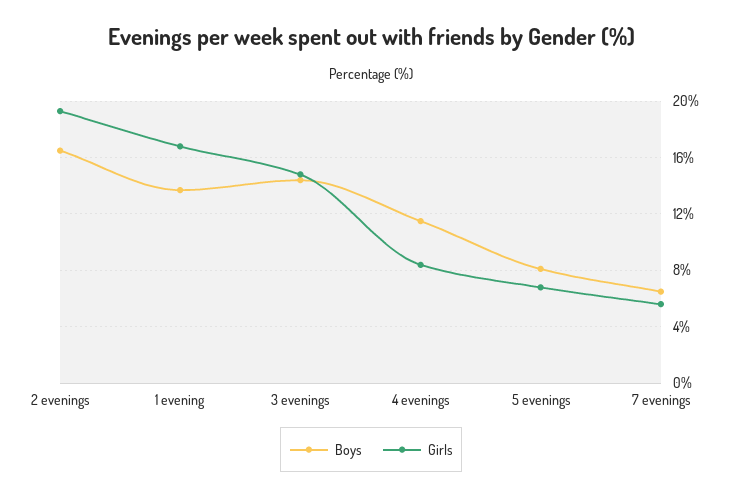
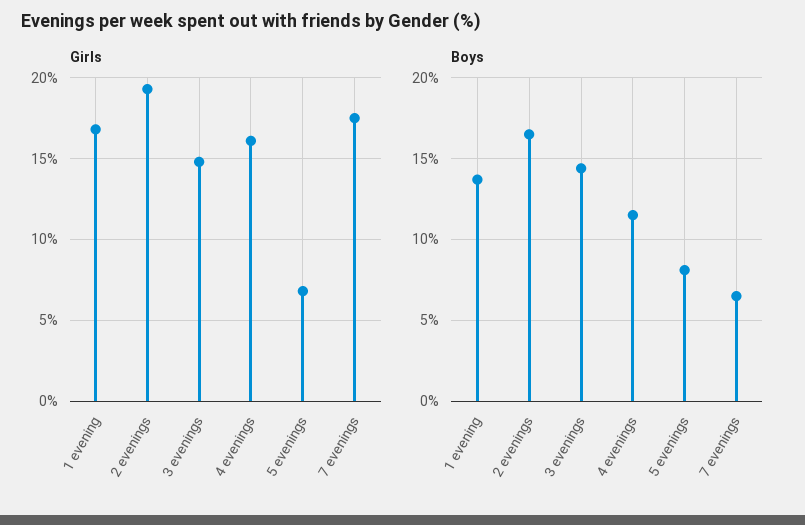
  {
    "Boys": {
      "2 evenings": 16.5,
      "1 evening": 13.5,
      "3 evenings": 14.5,
      "4 evenings": 11.5,
      "5 evenings": 8,
      "7 evenings": 6.5
    },
    "Girls": {
      "2 evenings": 19.5,
      "1 evening": 17,
      "3 evenings": 15,
-     "4 evenings": 8.5,
+     "4 evenings": 16,
      "5 evenings": 7,
-     "7 evenings": 5.5
+     "7 evenings": 17.5
    }
  }

